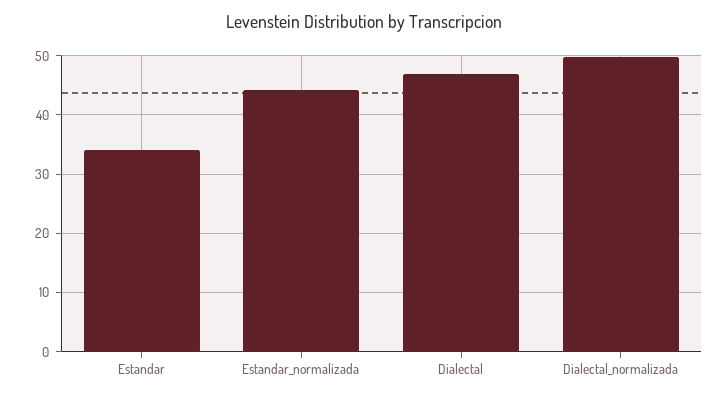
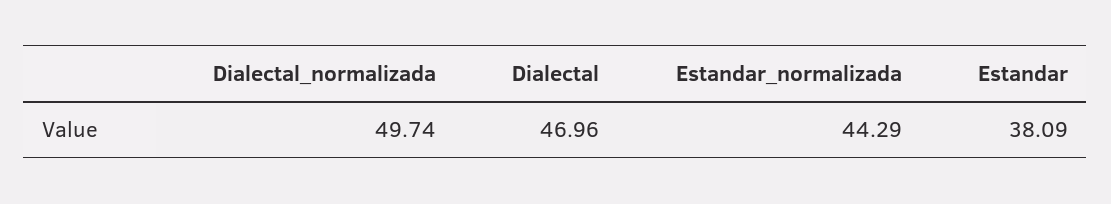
  {
-   "Estandar": 34,
+   "Estandar": 38.09,
    "Estandar_normalizada": 44.29,
    "Dialectal": 46.96,
    "Dialectal_normalizada": 49.74
  }

